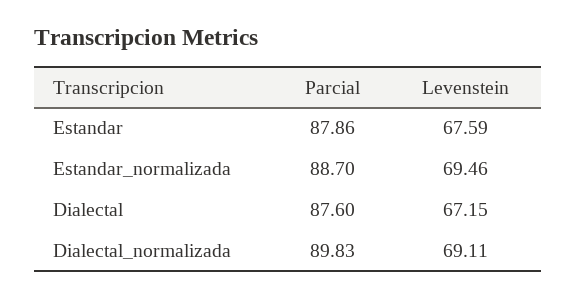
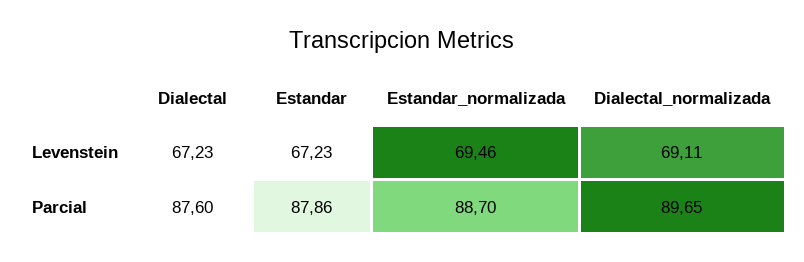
  {
    "Parcial": {
      "Estandar": 87.86,
      "Estandar_normalizada": 88.7,
      "Dialectal": 87.6,
-     "Dialectal_normalizada": 89.83
+     "Dialectal_normalizada": 89.65
    },
    "Levenstein": {
-     "Estandar": 67.59,
+     "Estandar": 67.23,
      "Estandar_normalizada": 69.46,
-     "Dialectal": 67.15,
+     "Dialectal": 67.23,
      "Dialectal_normalizada": 69.11
    }
  }

